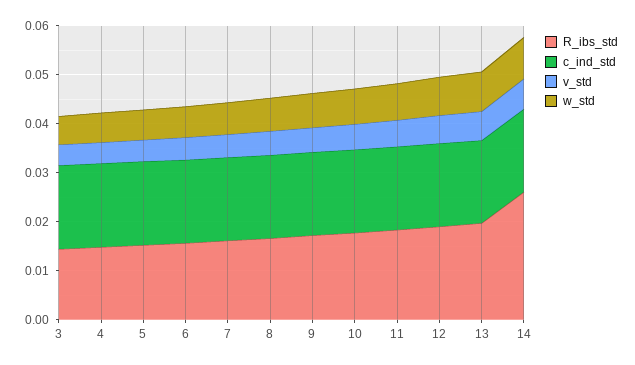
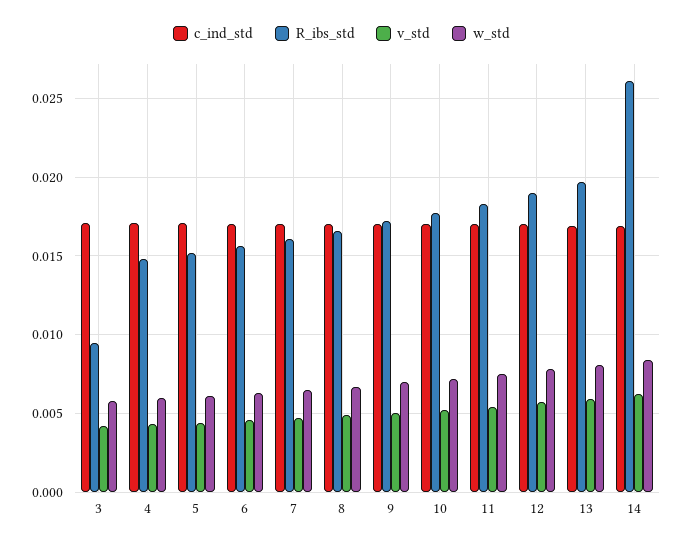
  {
    "R_ibs_std": {
-     "3": 0.014,
+     "3": 0.0095,
      "4": 0.015,
      "5": 0.015,
      "6": 0.0155,
      "7": 0.016,
      "8": 0.0165,
      "9": 0.017,
      "10": 0.0175,
      "11": 0.0185,
      "12": 0.019,
      "13": 0.0195,
      "14": 0.026
    },
    "c_ind_std": {
      "3": 0.017,
      "4": 0.017,
      "5": 0.017,
      "6": 0.017,
      "7": 0.017,
      "8": 0.017,
      "9": 0.017,
      "10": 0.017,
      "11": 0.017,
      "12": 0.017,
      "13": 0.017,
      "14": 0.017
    },
    "v_std": {
      "3": 0.004,
      "4": 0.0045,
      "5": 0.0045,
      "6": 0.0045,
      "7": 0.0045,
      "8": 0.005,
      "9": 0.005,
      "10": 0.005,
      "11": 0.0055,
      "12": 0.0055,
      "13": 0.006,
      "14": 0.006
    },
    "w_std": {
      "3": 0.006,
      "4": 0.006,
      "5": 0.006,
      "6": 0.0065,
      "7": 0.0065,
      "8": 0.0065,
      "9": 0.007,
      "10": 0.007,
      "11": 0.0075,
      "12": 0.008,
      "13": 0.008,
      "14": 0.0085
    }
  }

